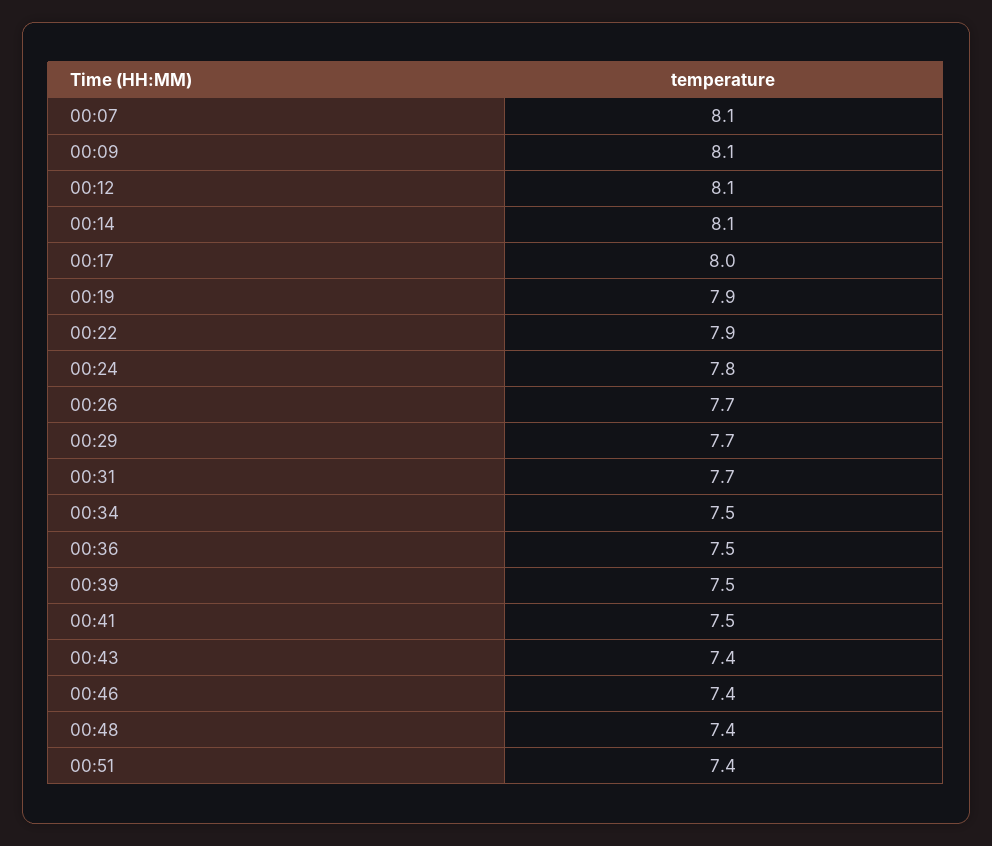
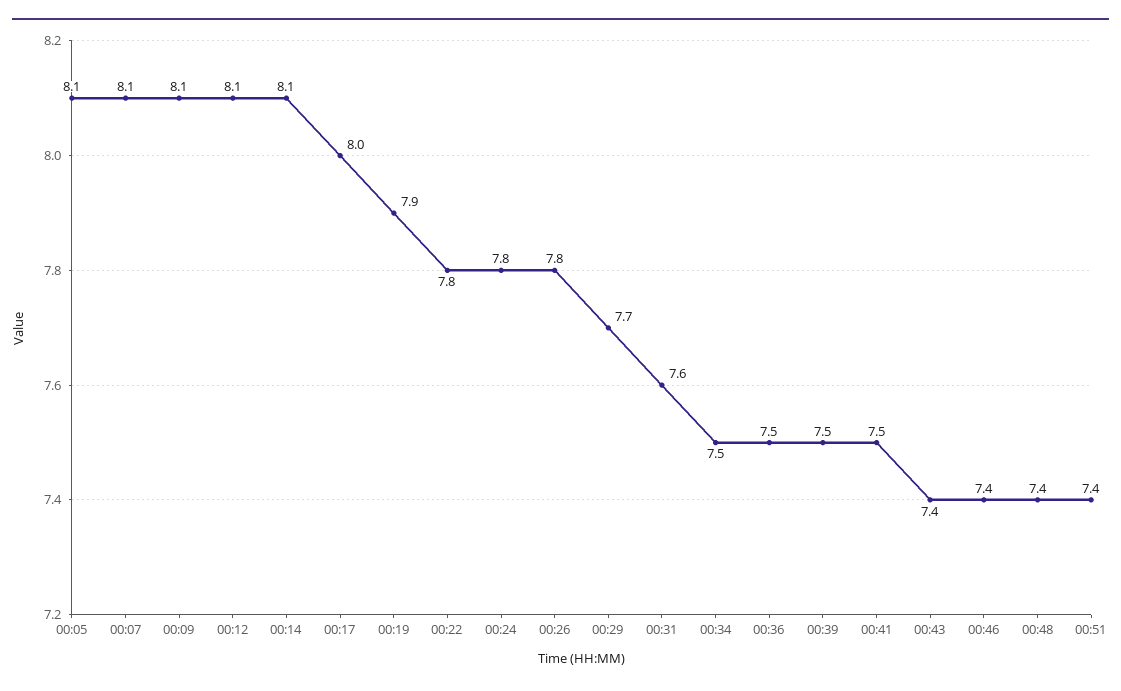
  {
    "00:07": 8.1,
    "00:09": 8.1,
    "00:12": 8.1,
    "00:14": 8.1,
    "00:17": 8,
    "00:19": 7.9,
-   "00:22": 7.9,
+   "00:22": 7.8,
    "00:24": 7.8,
-   "00:26": 7.7,
+   "00:26": 7.8,
    "00:29": 7.7,
-   "00:31": 7.7,
+   "00:31": 7.6,
    "00:34": 7.5,
    "00:36": 7.5,
    "00:39": 7.5,
    "00:41": 7.5,
    "00:43": 7.4,
    "00:46": 7.4,
    "00:48": 7.4,
-   "00:51": 7.4
+   "00:51": 7.4,
+   "00:05": 8.1
  }

